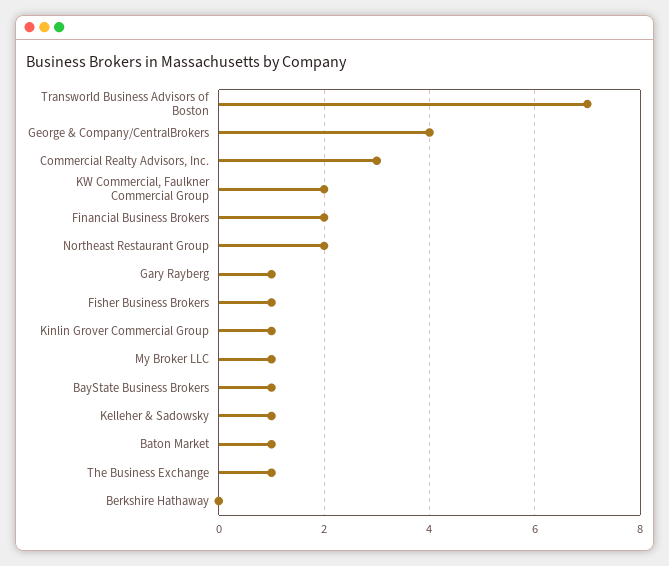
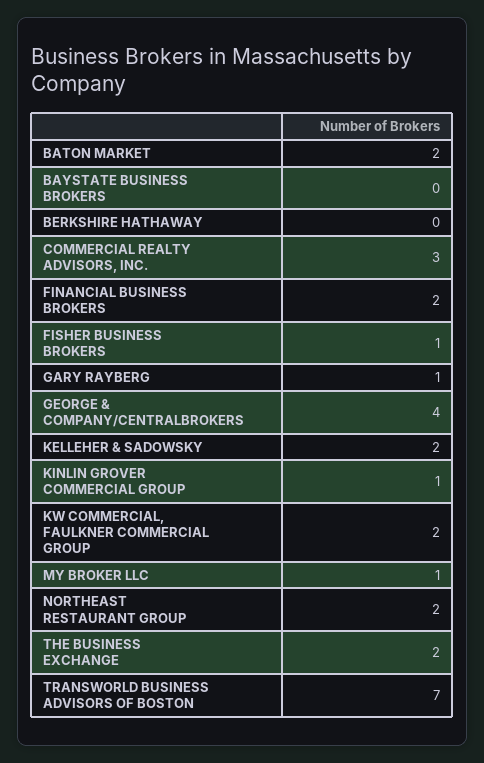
  {
    "Transworld Business Advisors of Boston": 7,
    "George & Company/CentralBrokers": 4,
    "Commercial Realty Advisors, Inc.": 3,
    "KW Commercial, Faulkner Commercial Group": 2,
    "Financial Business Brokers": 2,
    "Northeast Restaurant Group": 2,
    "Gary Rayberg": 1,
    "Fisher Business Brokers": 1,
    "Kinlin Grover Commercial Group": 1,
    "My Broker LLC": 1,
-   "BayState Business Brokers": 1,
+   "BayState Business Brokers": 0,
-   "Kelleher & Sadowsky": 1,
+   "Kelleher & Sadowsky": 2,
-   "Baton Market": 1,
+   "Baton Market": 2,
-   "The Business Exchange": 1,
+   "The Business Exchange": 2,
    "Berkshire Hathaway": 0
  }

